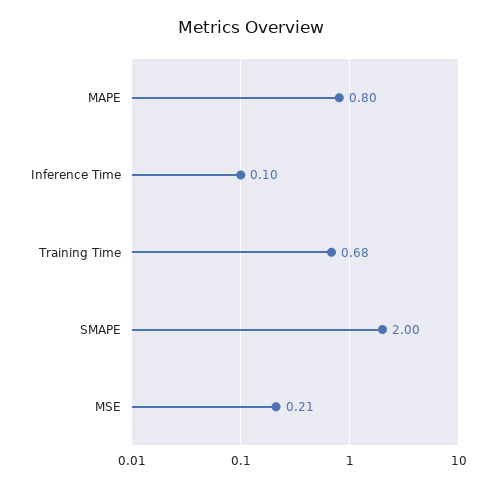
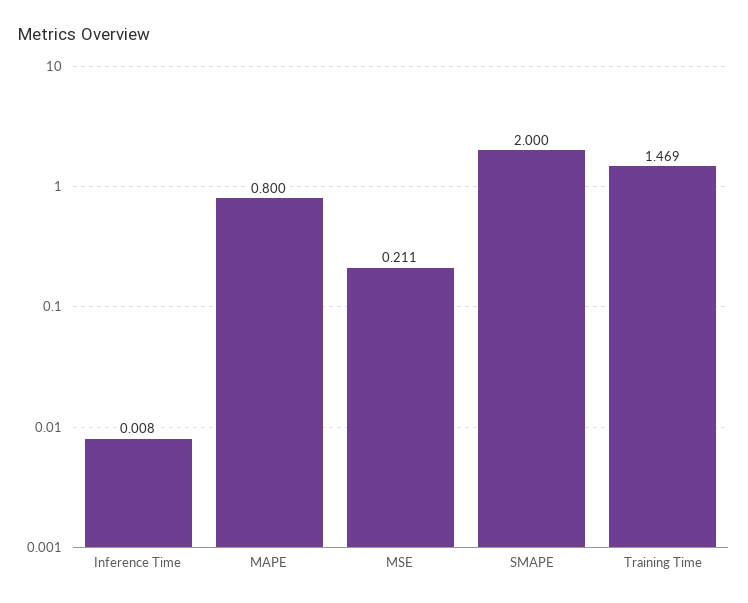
  {
    "MAPE": 0.8,
-   "Inference Time": 0.1,
+   "Inference Time": 0.008,
-   "Training Time": 0.68,
+   "Training Time": 1.469,
    "SMAPE": 2,
    "MSE": 0.211
  }

